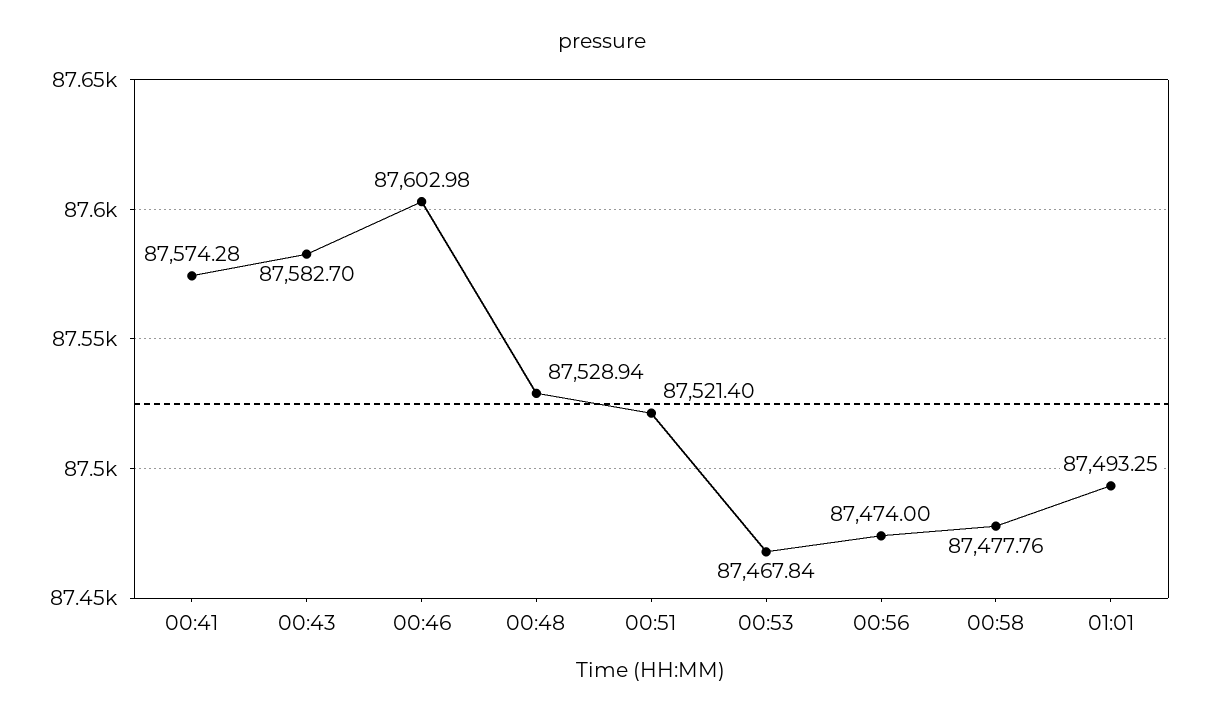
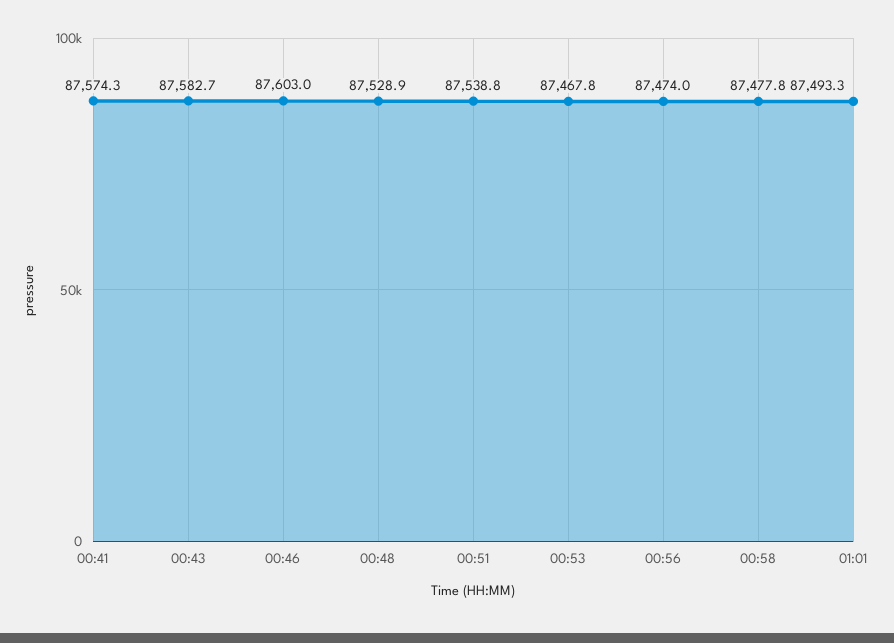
  {
    "00:41": 87574.28,
    "00:43": 87582.7,
    "00:46": 87602.98,
    "00:48": 87528.94,
-   "00:51": 87521.4,
+   "00:51": 87538.8,
    "00:53": 87467.84,
    "00:56": 87474,
    "00:58": 87477.76,
    "01:01": 87493.25
  }

